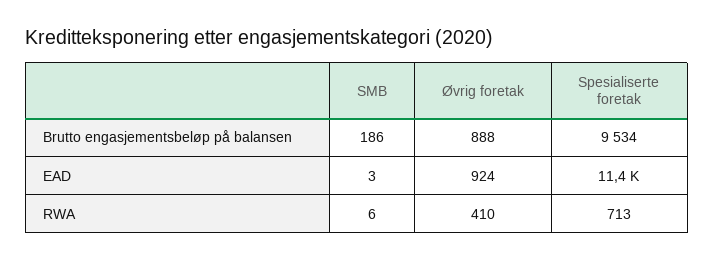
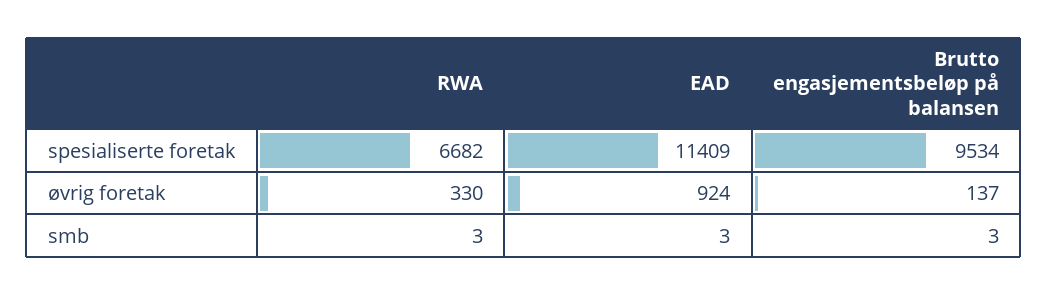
  {
    "SMB": {
-     "Brutto engasjementsbeløp på balansen": 186,
+     "Brutto engasjementsbeløp på balansen": 3,
      "EAD": 3,
-     "RWA": 6
+     "RWA": 3
    },
    "Øvrig foretak": {
-     "Brutto engasjementsbeløp på balansen": 888,
+     "Brutto engasjementsbeløp på balansen": 137,
      "EAD": 924,
-     "RWA": 410
+     "RWA": 330
    },
    "Spesialiserte foretak": {
      "Brutto engasjementsbeløp på balansen": 9534,
      "EAD": 11409,
-     "RWA": 713
+     "RWA": 6682
    }
  }

